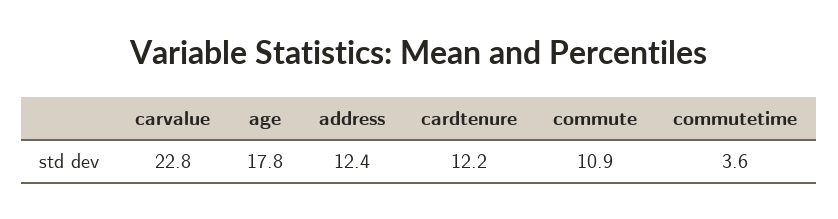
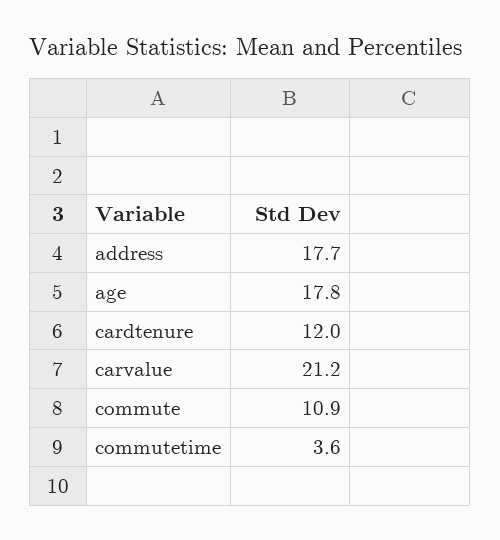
  {
-   "carvalue": 22.8,
+   "carvalue": 21.2,
    "age": 17.8,
-   "address": 12.4,
+   "address": 17.7,
-   "cardtenure": 12.2,
+   "cardtenure": 12,
    "commute": 10.9,
    "commutetime": 3.6
  }

